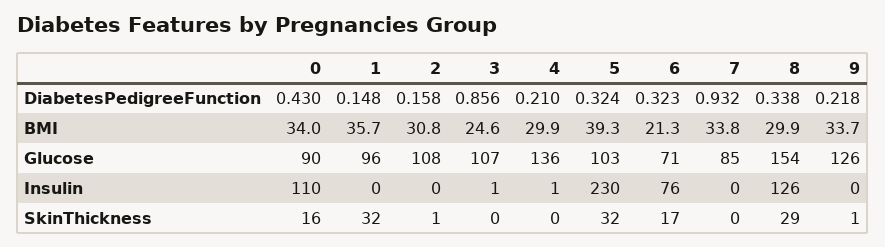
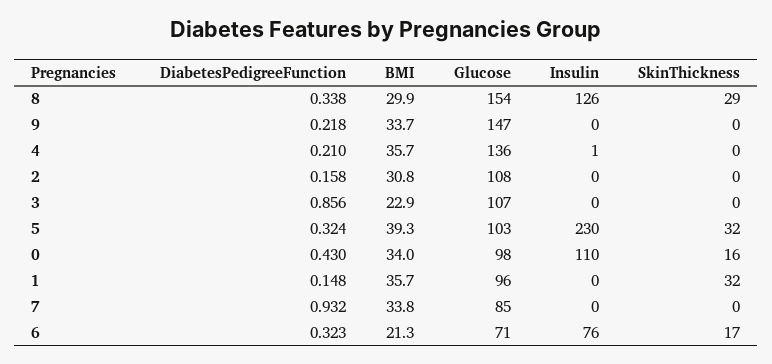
  {
    "0": {
      "DiabetesPedigreeFunction": 0.43,
      "BMI": 34,
-     "Glucose": 90,
+     "Glucose": 98,
      "Insulin": 110,
      "SkinThickness": 16
    },
    "1": {
      "DiabetesPedigreeFunction": 0.148,
      "BMI": 35.7,
      "Glucose": 96,
      "Insulin": 0,
      "SkinThickness": 32
    },
    "2": {
      "DiabetesPedigreeFunction": 0.158,
      "BMI": 30.8,
      "Glucose": 108,
      "Insulin": 0,
-     "SkinThickness": 1
+     "SkinThickness": 0
    },
    "3": {
      "DiabetesPedigreeFunction": 0.856,
-     "BMI": 24.6,
+     "BMI": 22.9,
      "Glucose": 107,
-     "Insulin": 1,
+     "Insulin": 0,
      "SkinThickness": 0
    },
    "4": {
      "DiabetesPedigreeFunction": 0.21,
-     "BMI": 29.9,
+     "BMI": 35.7,
      "Glucose": 136,
      "Insulin": 1,
      "SkinThickness": 0
    },
    "5": {
      "DiabetesPedigreeFunction": 0.324,
      "BMI": 39.3,
      "Glucose": 103,
      "Insulin": 230,
      "SkinThickness": 32
    },
    "6": {
      "DiabetesPedigreeFunction": 0.323,
      "BMI": 21.3,
      "Glucose": 71,
      "Insulin": 76,
      "SkinThickness": 17
    },
    "7": {
      "DiabetesPedigreeFunction": 0.932,
      "BMI": 33.8,
      "Glucose": 85,
      "Insulin": 0,
      "SkinThickness": 0
    },
    "8": {
      "DiabetesPedigreeFunction": 0.338,
      "BMI": 29.9,
      "Glucose": 154,
      "Insulin": 126,
      "SkinThickness": 29
    },
    "9": {
      "DiabetesPedigreeFunction": 0.218,
      "BMI": 33.7,
-     "Glucose": 126,
+     "Glucose": 147,
      "Insulin": 0,
-     "SkinThickness": 1
+     "SkinThickness": 0
    }
  }

